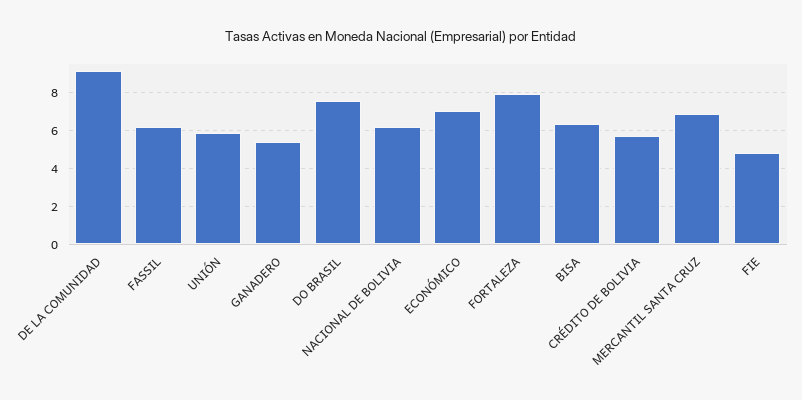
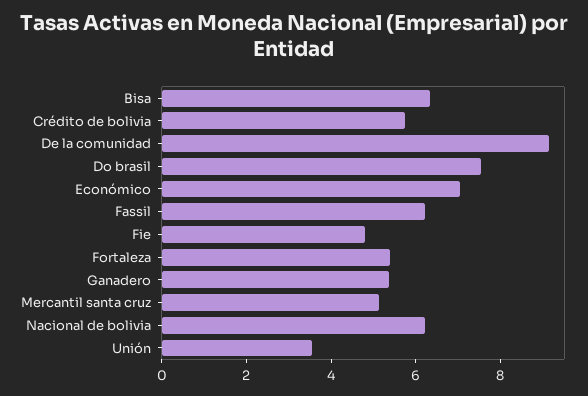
  {
    "DE LA COMUNIDAD": 9,
    "FASSIL": 6,
-   "UNIÓN": 6,
+   "UNIÓN": 3.5,
    "GANADERO": 5.5,
    "DO BRASIL": 7.5,
    "NACIONAL DE BOLIVIA": 6,
    "ECONÓMICO": 7,
-   "FORTALEZA": 8,
+   "FORTALEZA": 5.5,
    "BISA": 6.5,
    "CRÉDITO DE BOLIVIA": 5.5,
-   "MERCANTIL SANTA CRUZ": 7,
+   "MERCANTIL SANTA CRUZ": 5,
    "FIE": 5
  }

